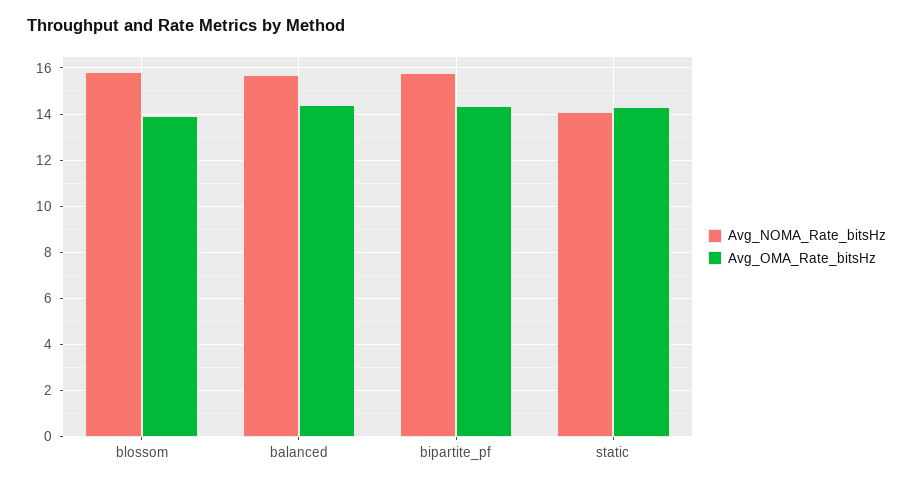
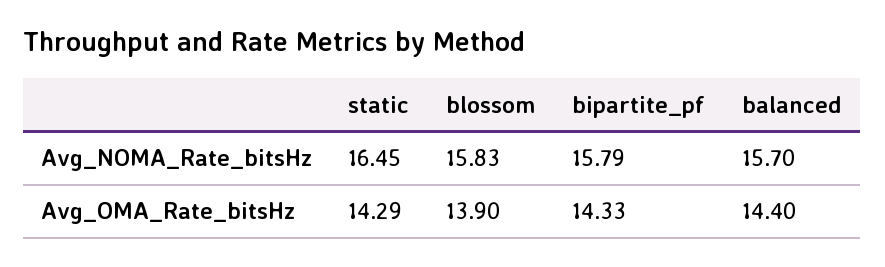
  {
    "Avg_NOMA_Rate_bitsHz": {
      "blossom": 15.83,
      "balanced": 15.7,
      "bipartite_pf": 15.79,
-     "static": 14
+     "static": 16.45
    },
    "Avg_OMA_Rate_bitsHz": {
      "blossom": 13.9,
      "balanced": 14.4,
      "bipartite_pf": 14.33,
      "static": 14.29
    }
  }

